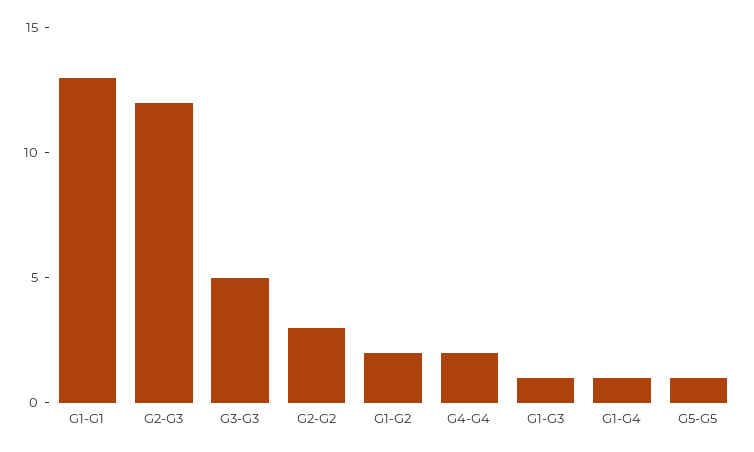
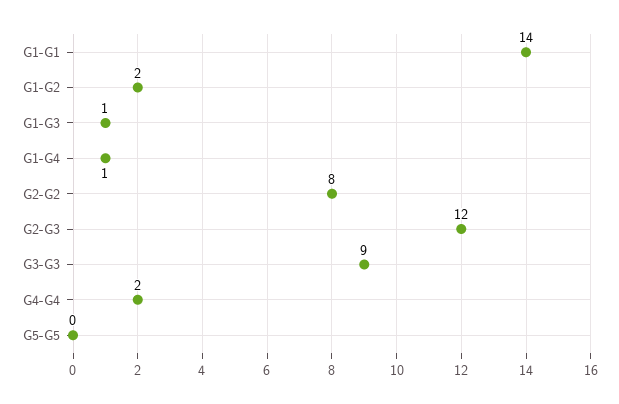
  {
-   "G1-G1": 13,
+   "G1-G1": 14,
    "G2-G3": 12,
-   "G3-G3": 5,
+   "G3-G3": 9,
-   "G2-G2": 3,
+   "G2-G2": 8,
    "G1-G2": 2,
    "G4-G4": 2,
    "G1-G3": 1,
    "G1-G4": 1,
-   "G5-G5": 1
+   "G5-G5": 0
  }

